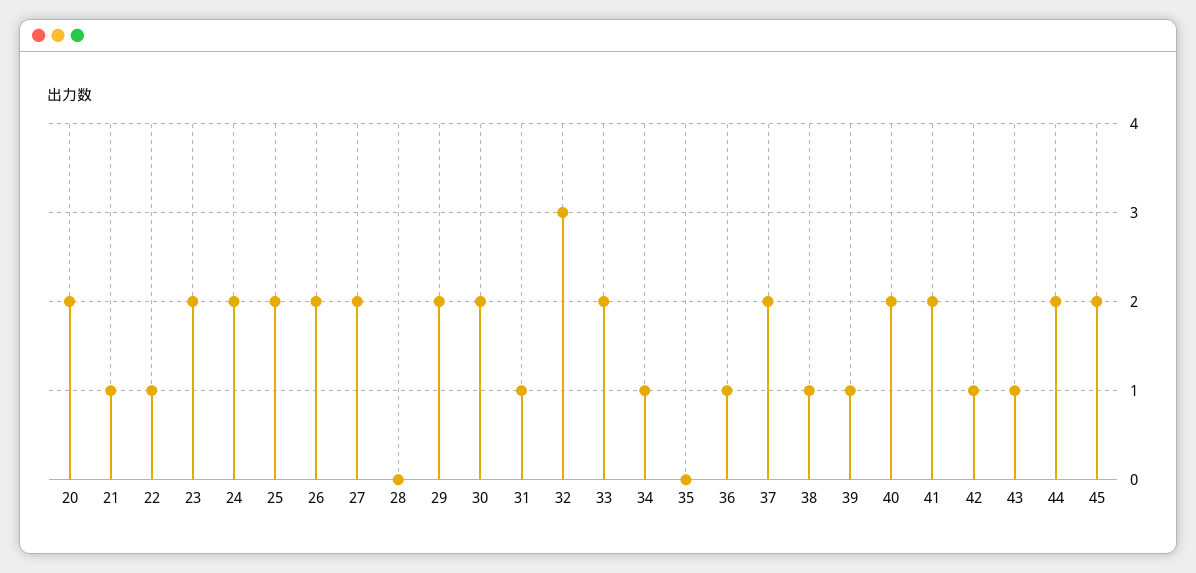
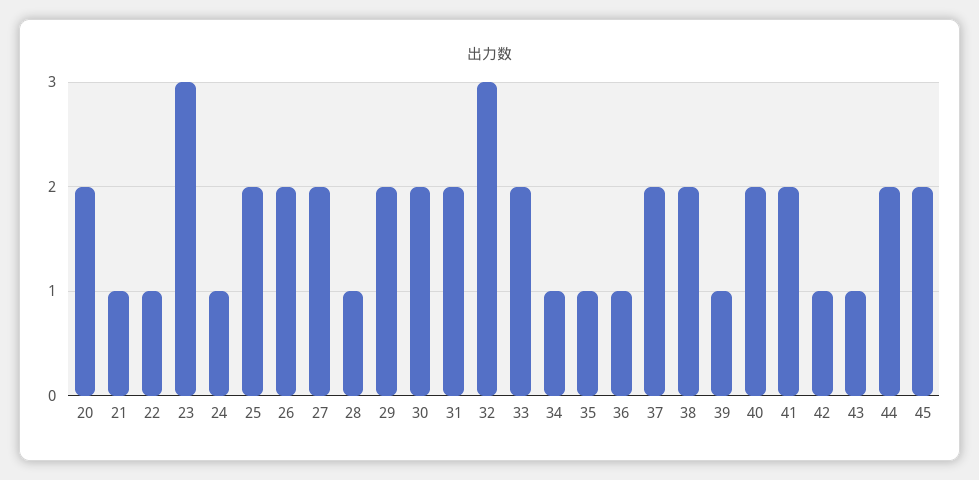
  {
    "20": 2,
    "21": 1,
    "22": 1,
-   "23": 2,
+   "23": 3,
-   "24": 2,
+   "24": 1,
    "25": 2,
    "26": 2,
    "27": 2,
-   "28": 0,
+   "28": 1,
    "29": 2,
    "30": 2,
-   "31": 1,
+   "31": 2,
    "32": 3,
    "33": 2,
    "34": 1,
-   "35": 0,
+   "35": 1,
    "36": 1,
    "37": 2,
-   "38": 1,
+   "38": 2,
    "39": 1,
    "40": 2,
    "41": 2,
    "42": 1,
    "43": 1,
    "44": 2,
    "45": 2
  }

